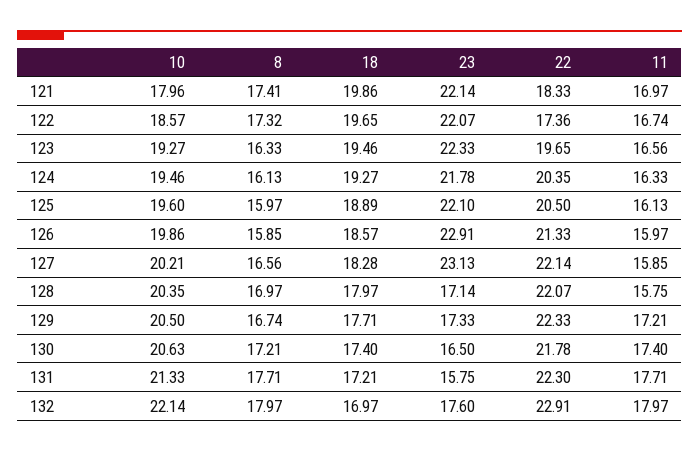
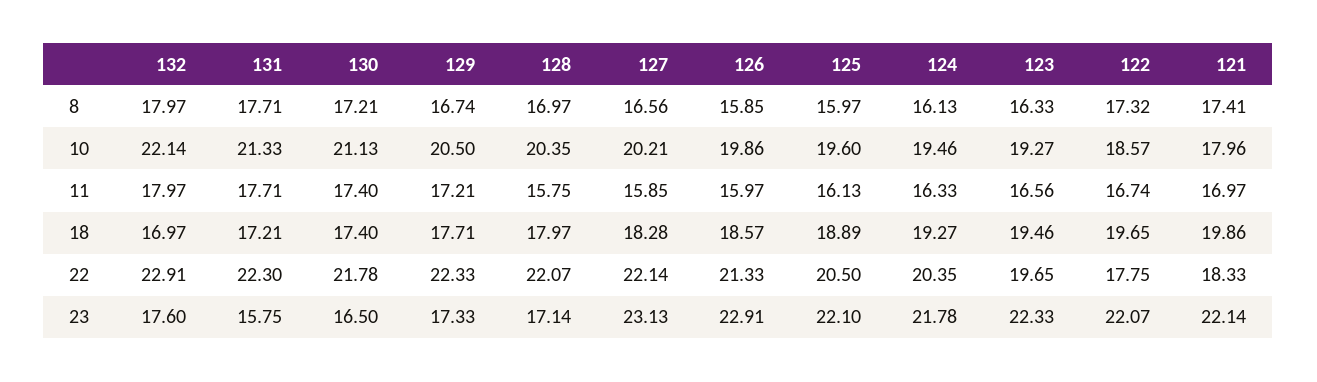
  {
    "10": {
      "121": 17.96,
      "122": 18.57,
      "123": 19.27,
      "124": 19.46,
      "125": 19.6,
      "126": 19.86,
      "127": 20.21,
      "128": 20.35,
      "129": 20.5,
-     "130": 20.63,
+     "130": 21.13,
      "131": 21.33,
      "132": 22.14
    },
    "8": {
      "121": 17.41,
      "122": 17.32,
      "123": 16.33,
      "124": 16.13,
      "125": 15.97,
      "126": 15.85,
      "127": 16.56,
      "128": 16.97,
      "129": 16.74,
      "130": 17.21,
      "131": 17.71,
      "132": 17.97
    },
    "18": {
      "121": 19.86,
      "122": 19.65,
      "123": 19.46,
      "124": 19.27,
      "125": 18.89,
      "126": 18.57,
      "127": 18.28,
      "128": 17.97,
      "129": 17.71,
      "130": 17.4,
      "131": 17.21,
      "132": 16.97
    },
    "23": {
      "121": 22.14,
      "122": 22.07,
      "123": 22.33,
      "124": 21.78,
      "125": 22.1,
      "126": 22.91,
      "127": 23.13,
      "128": 17.14,
      "129": 17.33,
      "130": 16.5,
      "131": 15.75,
      "132": 17.6
    },
    "22": {
      "121": 18.33,
-     "122": 17.36,
+     "122": 17.75,
      "123": 19.65,
      "124": 20.35,
      "125": 20.5,
      "126": 21.33,
      "127": 22.14,
      "128": 22.07,
      "129": 22.33,
      "130": 21.78,
      "131": 22.3,
      "132": 22.91
    },
    "11": {
      "121": 16.97,
      "122": 16.74,
      "123": 16.56,
      "124": 16.33,
      "125": 16.13,
      "126": 15.97,
      "127": 15.85,
      "128": 15.75,
      "129": 17.21,
      "130": 17.4,
      "131": 17.71,
      "132": 17.97
    }
  }

